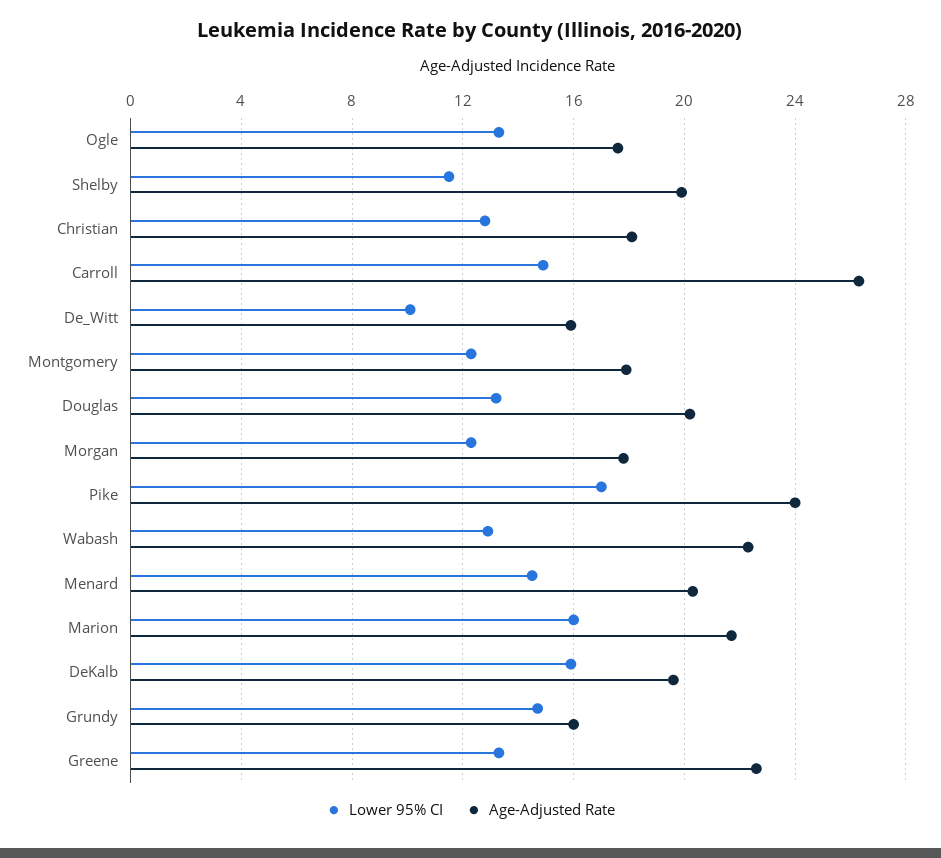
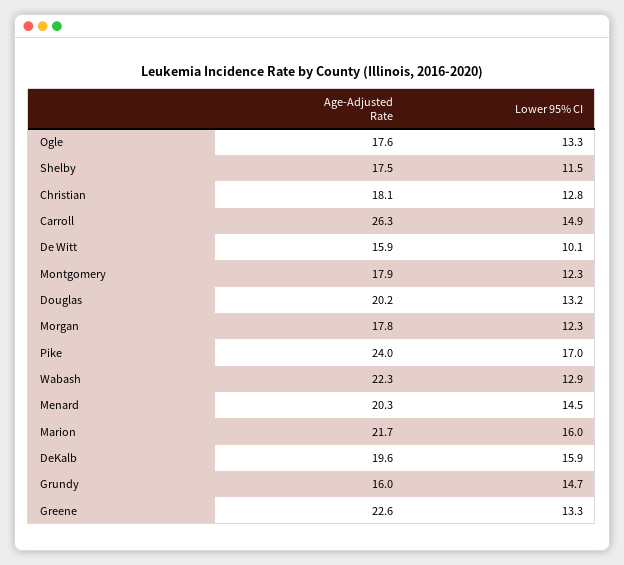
  {
    "Lower 95% CI": {
      "Ogle": 13.3,
      "Shelby": 11.5,
      "Christian": 12.8,
      "Carroll": 14.9,
      "De_Witt": 10.1,
      "Montgomery": 12.3,
      "Douglas": 13.2,
      "Morgan": 12.3,
      "Pike": 17,
      "Wabash": 12.9,
      "Menard": 14.5,
      "Marion": 16,
      "DeKalb": 15.9,
      "Grundy": 14.7,
      "Greene": 13.3
    },
    "Age-Adjusted Rate": {
      "Ogle": 17.6,
-     "Shelby": 20,
+     "Shelby": 17.5,
      "Christian": 18.1,
      "Carroll": 26.3,
      "De_Witt": 15.9,
      "Montgomery": 17.9,
      "Douglas": 20.2,
      "Morgan": 17.8,
      "Pike": 24,
      "Wabash": 22.3,
      "Menard": 20.3,
      "Marion": 21.7,
      "DeKalb": 19.6,
      "Grundy": 16,
      "Greene": 22.6
    }
  }

